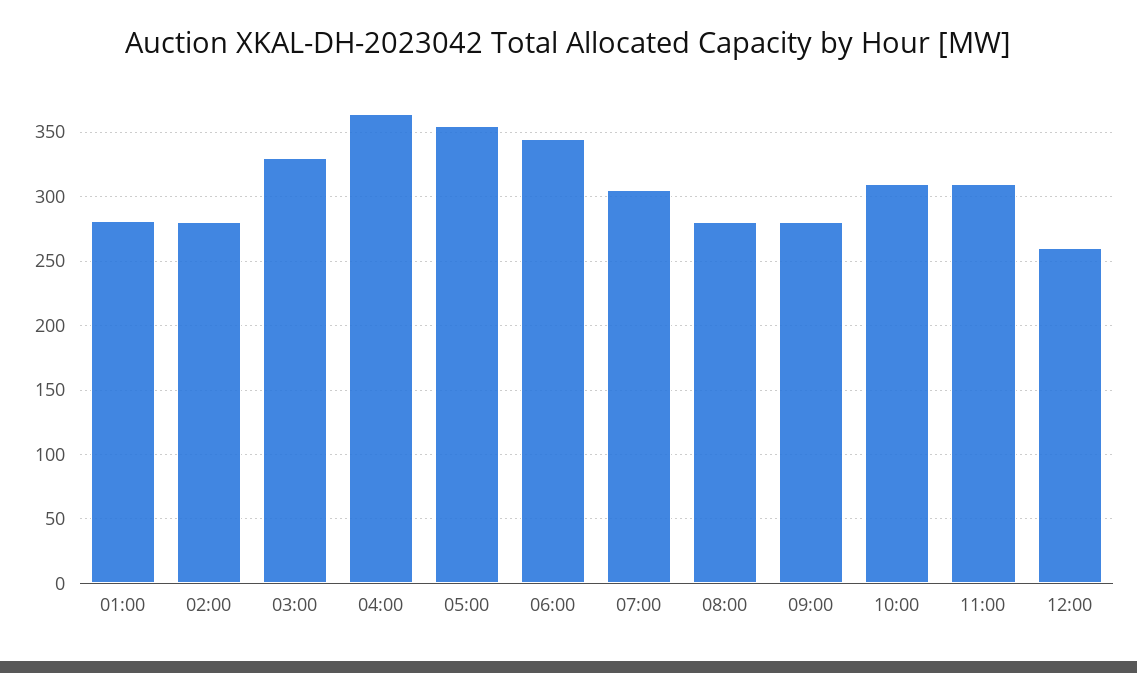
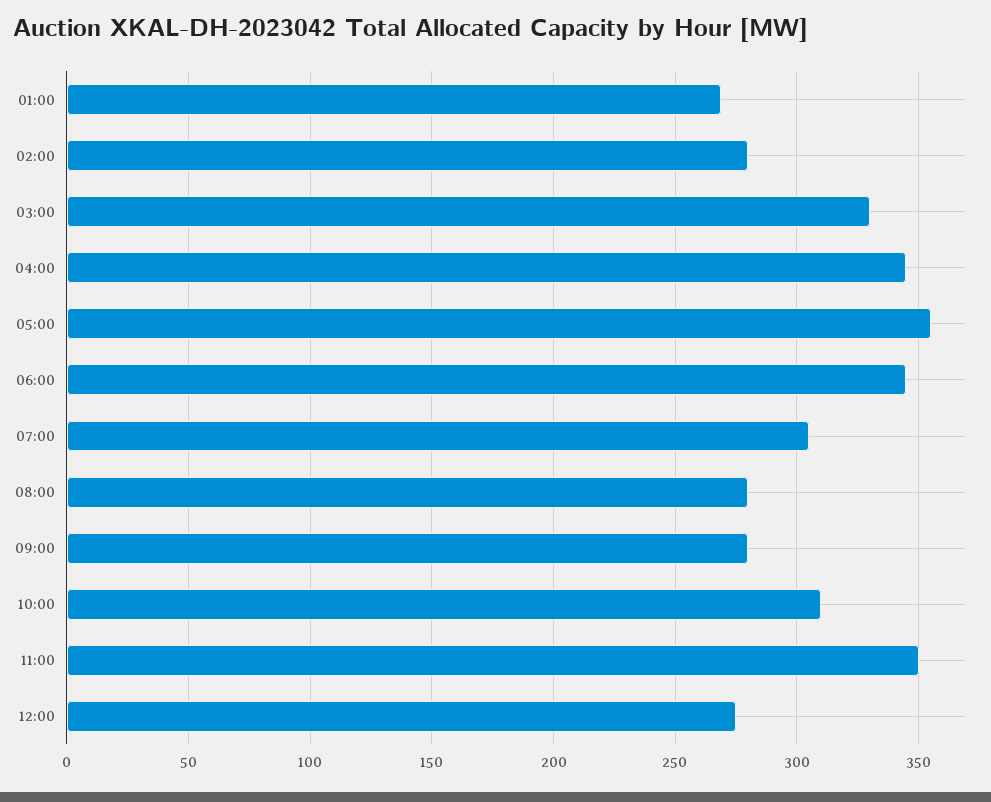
  {
-   "01:00": 280,
+   "01:00": 270,
    "02:00": 280,
    "03:00": 330,
-   "04:00": 365,
+   "04:00": 345,
    "05:00": 355,
    "06:00": 345,
    "07:00": 305,
    "08:00": 280,
    "09:00": 280,
    "10:00": 310,
-   "11:00": 310,
+   "11:00": 350,
-   "12:00": 260
+   "12:00": 275
  }

